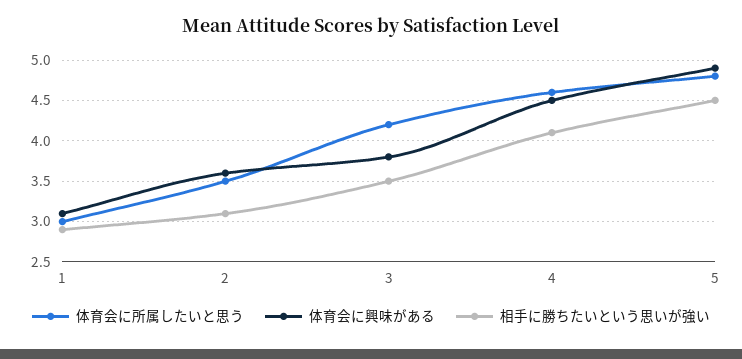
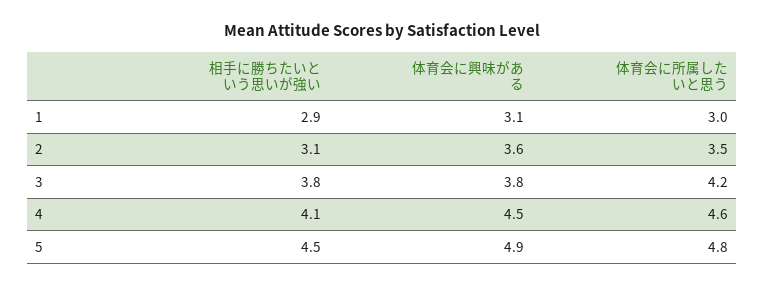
  {
    "体育会に所属したいと思う": {
      "1": 3,
      "2": 3.5,
      "3": 4.2,
      "4": 4.6,
      "5": 4.8
    },
    "体育会に興味がある": {
      "1": 3.1,
      "2": 3.6,
      "3": 3.8,
      "4": 4.5,
      "5": 4.9
    },
    "相手に勝ちたいという思いが強い": {
      "1": 2.9,
      "2": 3.1,
-     "3": 3.5,
+     "3": 3.8,
      "4": 4.1,
      "5": 4.5
    }
  }

